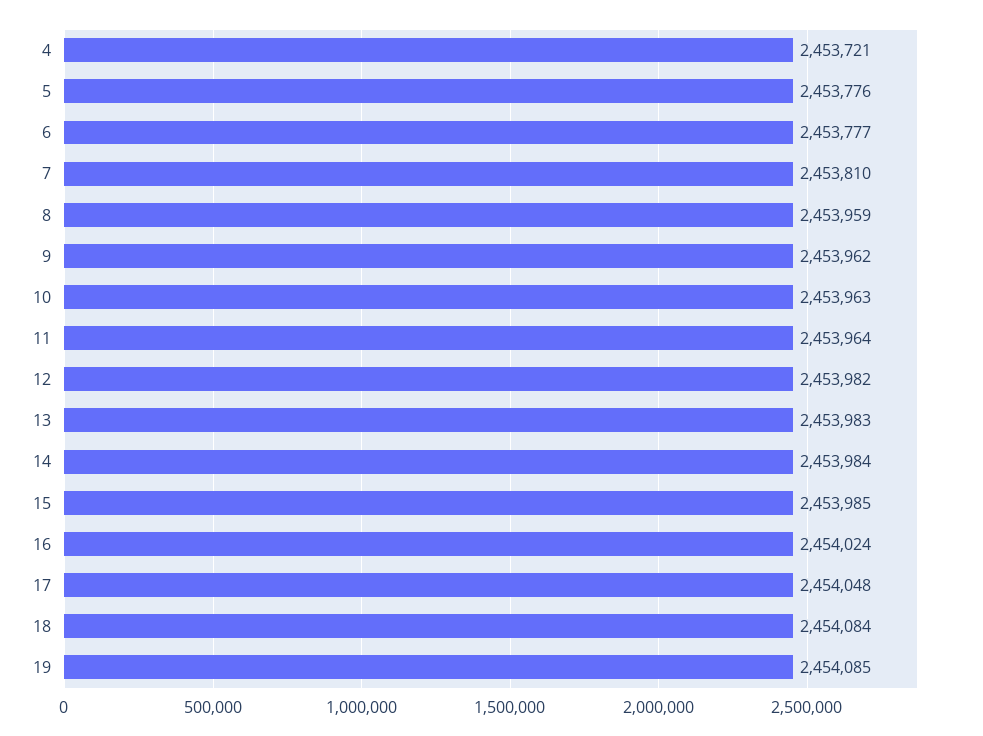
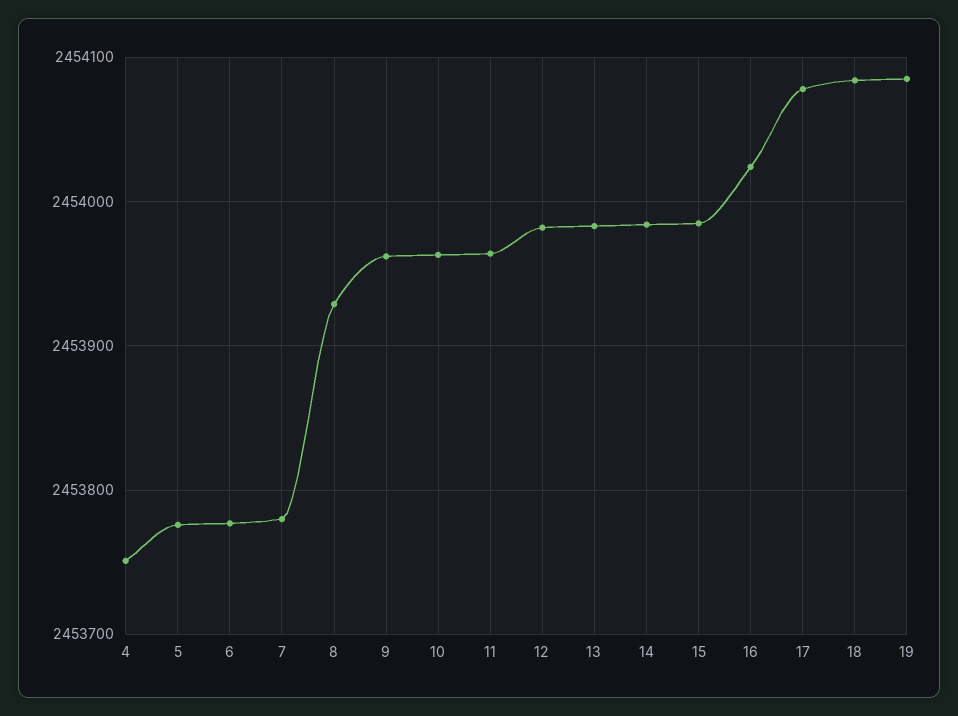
  {
-   "4": 2453721,
+   "4": 2453750,
    "5": 2453776,
    "6": 2453777,
-   "7": 2453810,
+   "7": 2453780,
-   "8": 2453959,
+   "8": 2453930,
    "9": 2453962,
    "10": 2453963,
    "11": 2453964,
    "12": 2453982,
    "13": 2453983,
    "14": 2453984,
    "15": 2453985,
    "16": 2454024,
-   "17": 2454048,
+   "17": 2454080,
    "18": 2454084,
    "19": 2454085
  }

